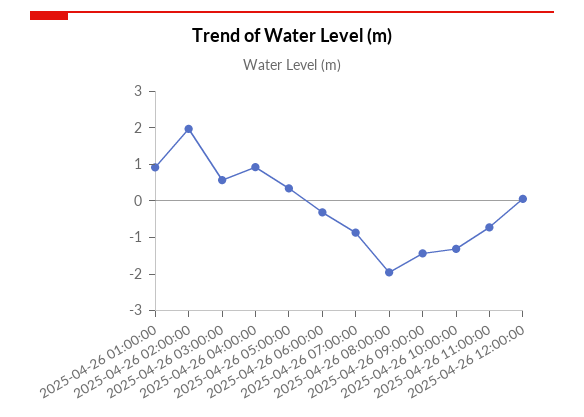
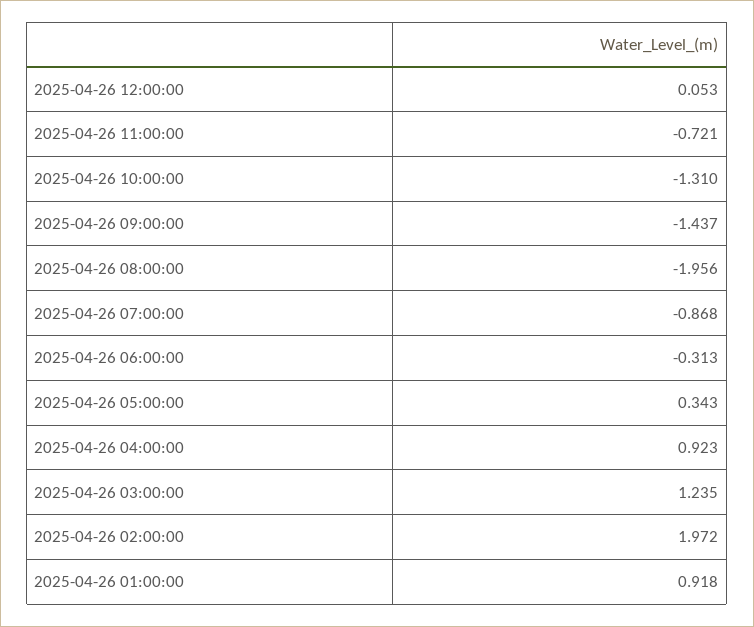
  {
    "2025-04-26 01:00:00": 0.918,
    "2025-04-26 02:00:00": 1.972,
-   "2025-04-26 03:00:00": 0.5,
+   "2025-04-26 03:00:00": 1.235,
    "2025-04-26 04:00:00": 0.923,
    "2025-04-26 05:00:00": 0.343,
    "2025-04-26 06:00:00": -0.313,
    "2025-04-26 07:00:00": -0.868,
    "2025-04-26 08:00:00": -1.956,
    "2025-04-26 09:00:00": -1.437,
    "2025-04-26 10:00:00": -1.31,
    "2025-04-26 11:00:00": -0.721,
    "2025-04-26 12:00:00": 0.053
  }

